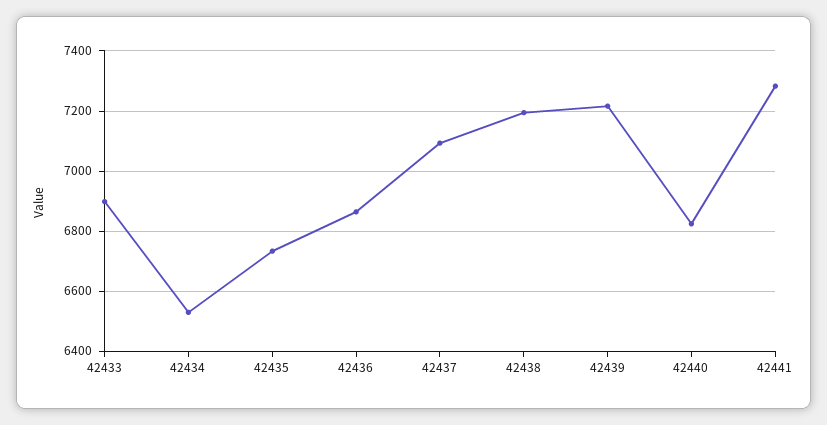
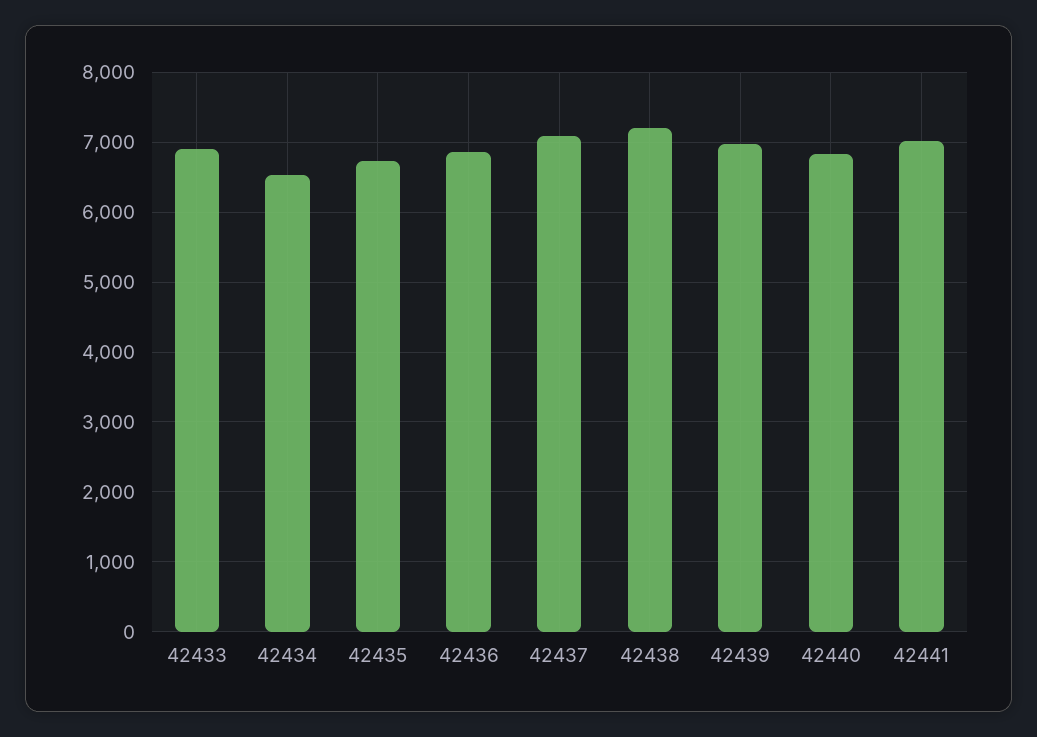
  {
    "42433": 6900,
    "42434": 6520,
    "42435": 6740,
    "42436": 6860,
    "42437": 7100,
    "42438": 7200,
-   "42439": 7220,
+   "42439": 7000,
    "42440": 6820,
-   "42441": 7280
+   "42441": 7000
  }

